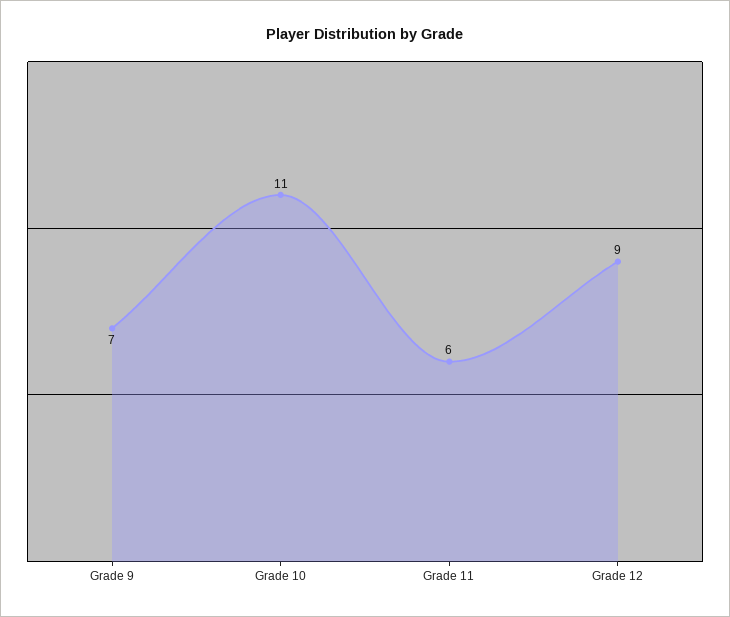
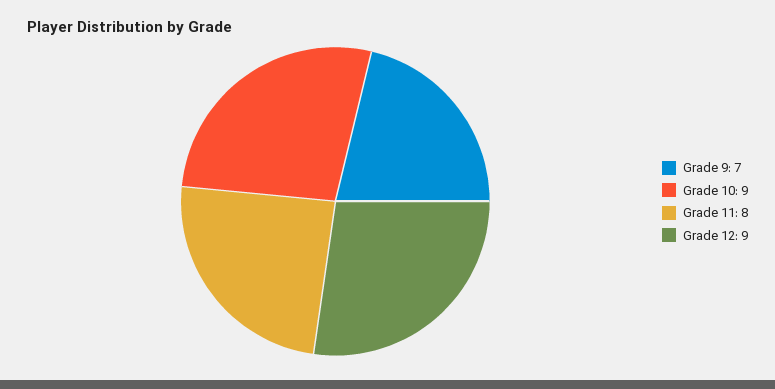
  {
    "Grade 9": 7,
-   "Grade 10": 11,
+   "Grade 10": 9,
-   "Grade 11": 6,
+   "Grade 11": 8,
    "Grade 12": 9
  }

